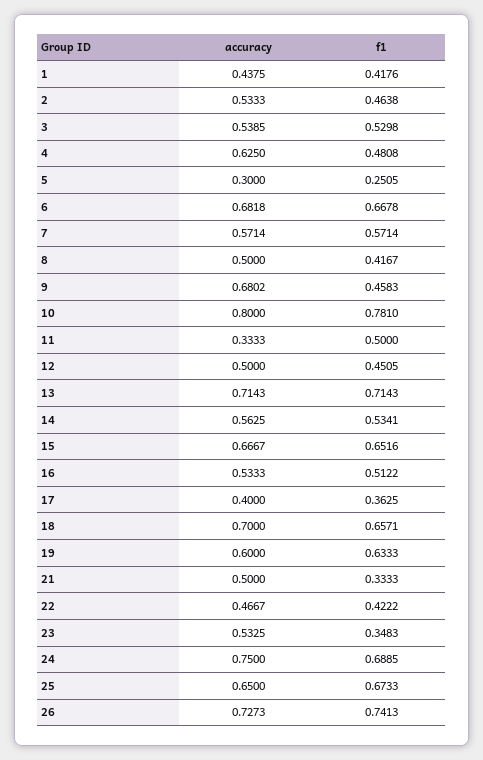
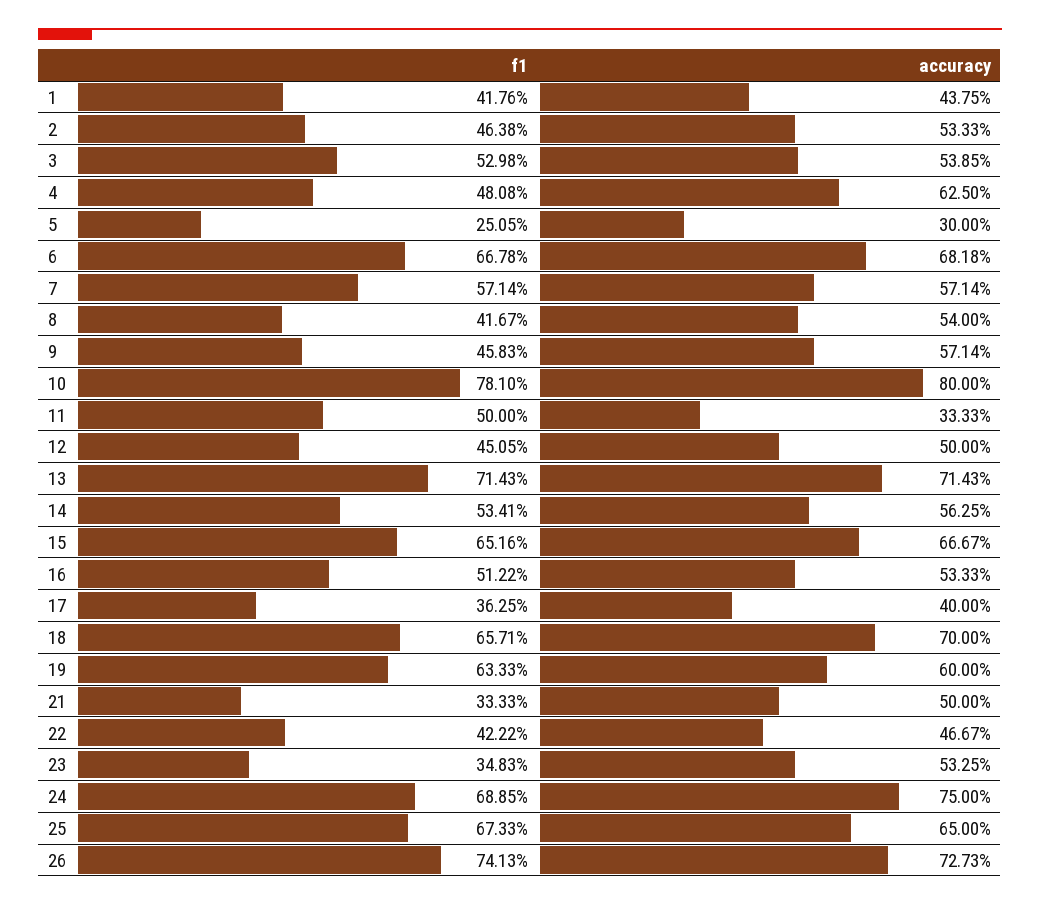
  {
    "accuracy": {
      "1": 0.4375,
      "2": 0.5333,
      "3": 0.5385,
      "4": 0.625,
      "5": 0.3,
      "6": 0.6818,
      "7": 0.5714,
-     "8": 0.5,
+     "8": 0.54,
-     "9": 0.6802,
+     "9": 0.5714,
      "10": 0.8,
      "11": 0.3333,
      "12": 0.5,
      "13": 0.7143,
      "14": 0.5625,
      "15": 0.6667,
      "16": 0.5333,
      "17": 0.4,
      "18": 0.7,
      "19": 0.6,
      "21": 0.5,
      "22": 0.4667,
      "23": 0.5325,
      "24": 0.75,
      "25": 0.65,
      "26": 0.7273
    },
    "f1": {
      "1": 0.4176,
      "2": 0.4638,
      "3": 0.5298,
      "4": 0.4808,
      "5": 0.2505,
      "6": 0.6678,
      "7": 0.5714,
      "8": 0.4167,
      "9": 0.4583,
      "10": 0.781,
      "11": 0.5,
      "12": 0.4505,
      "13": 0.7143,
      "14": 0.5341,
      "15": 0.6516,
      "16": 0.5122,
      "17": 0.3625,
      "18": 0.6571,
      "19": 0.6333,
      "21": 0.3333,
      "22": 0.4222,
      "23": 0.3483,
      "24": 0.6885,
      "25": 0.6733,
      "26": 0.7413
    }
  }

